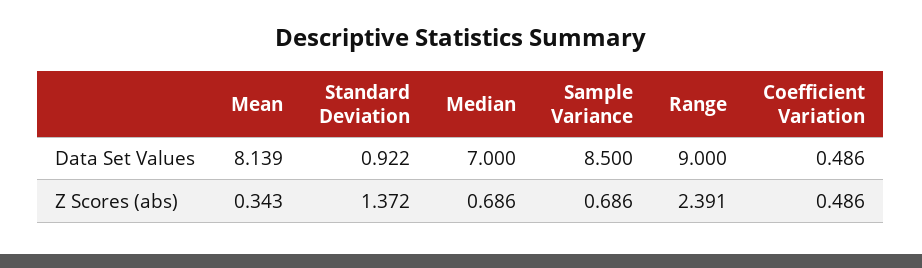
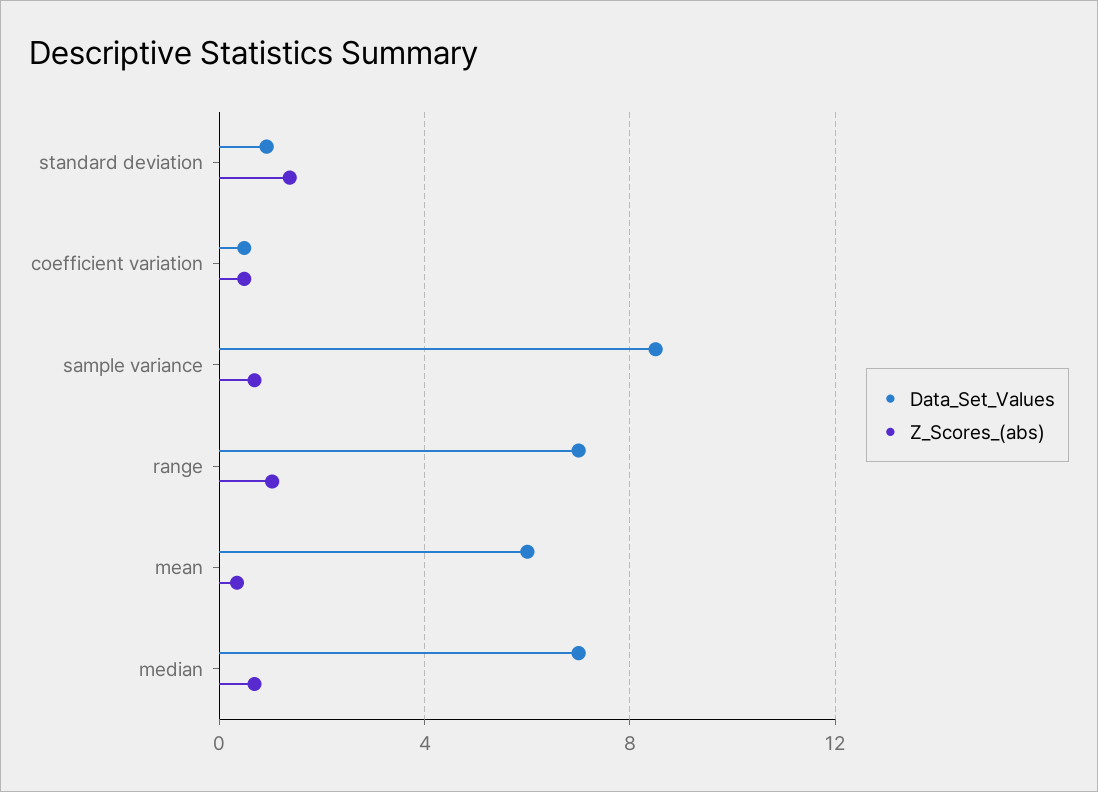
  {
    "Data Set Values": {
-     "Mean": 8.139,
+     "Mean": 6,
      "Standard Deviation": 0.922,
      "Median": 7,
      "Sample Variance": 8.5,
-     "Range": 9,
+     "Range": 7,
      "Coefficient Variation": 0.486
    },
    "Z Scores (abs)": {
      "Mean": 0.343,
      "Standard Deviation": 1.372,
      "Median": 0.686,
      "Sample Variance": 0.686,
-     "Range": 2.391,
+     "Range": 1,
      "Coefficient Variation": 0.486
    }
  }

